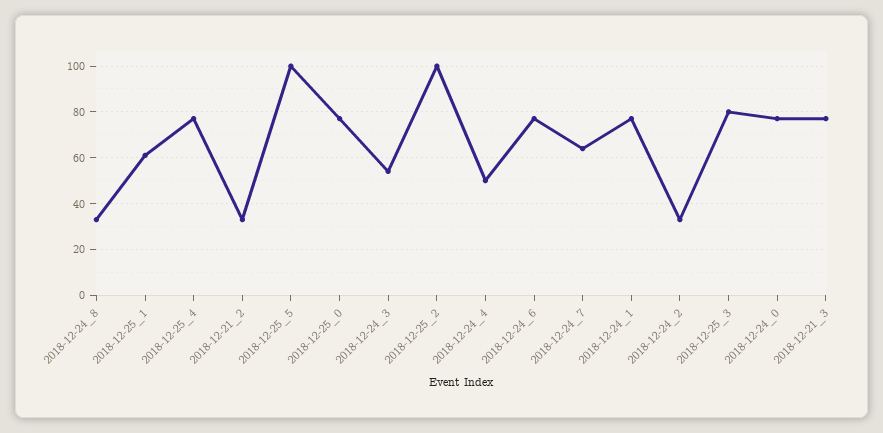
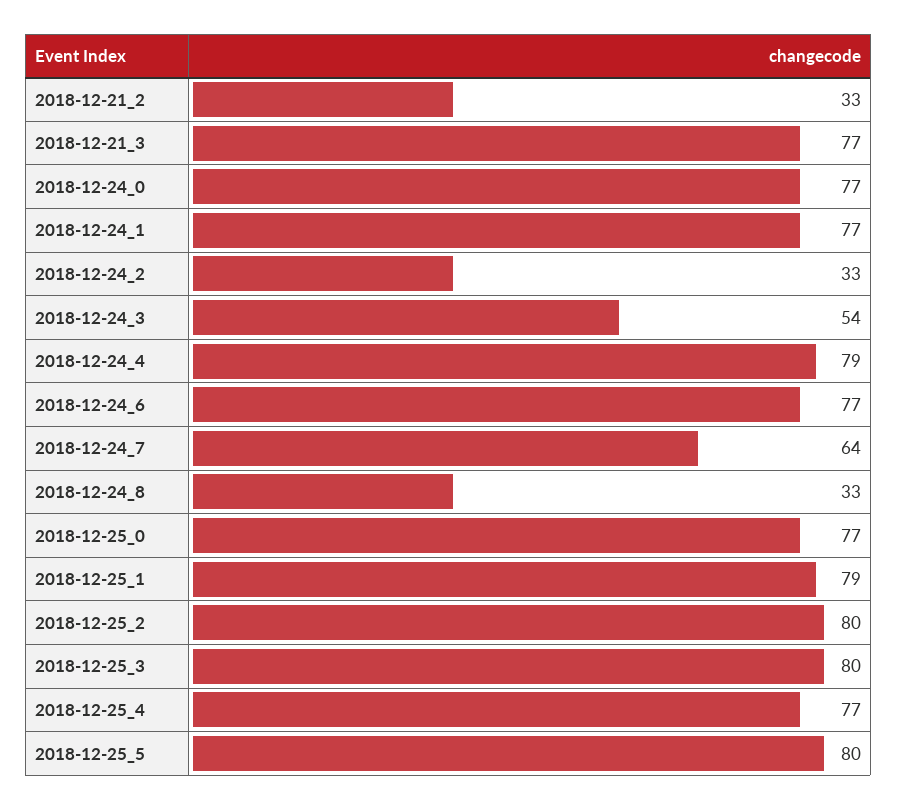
  {
    "2018-12-24_8": 33,
-   "2018-12-25_1": 60,
+   "2018-12-25_1": 79,
    "2018-12-25_4": 77,
    "2018-12-21_2": 33,
-   "2018-12-25_5": 100,
+   "2018-12-25_5": 80,
    "2018-12-25_0": 77,
    "2018-12-24_3": 54,
-   "2018-12-25_2": 100,
+   "2018-12-25_2": 80,
-   "2018-12-24_4": 50,
+   "2018-12-24_4": 79,
    "2018-12-24_6": 77,
    "2018-12-24_7": 64,
    "2018-12-24_1": 77,
    "2018-12-24_2": 33,
    "2018-12-25_3": 80,
    "2018-12-24_0": 77,
    "2018-12-21_3": 77
  }

